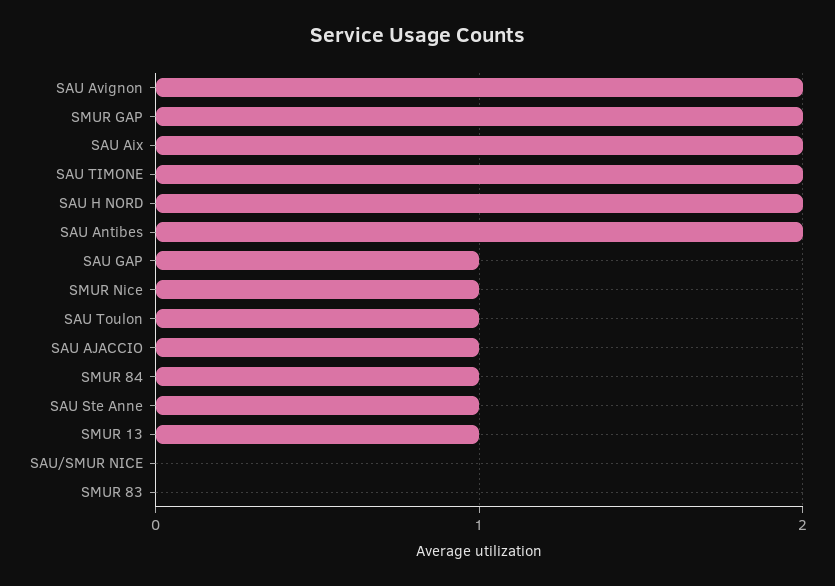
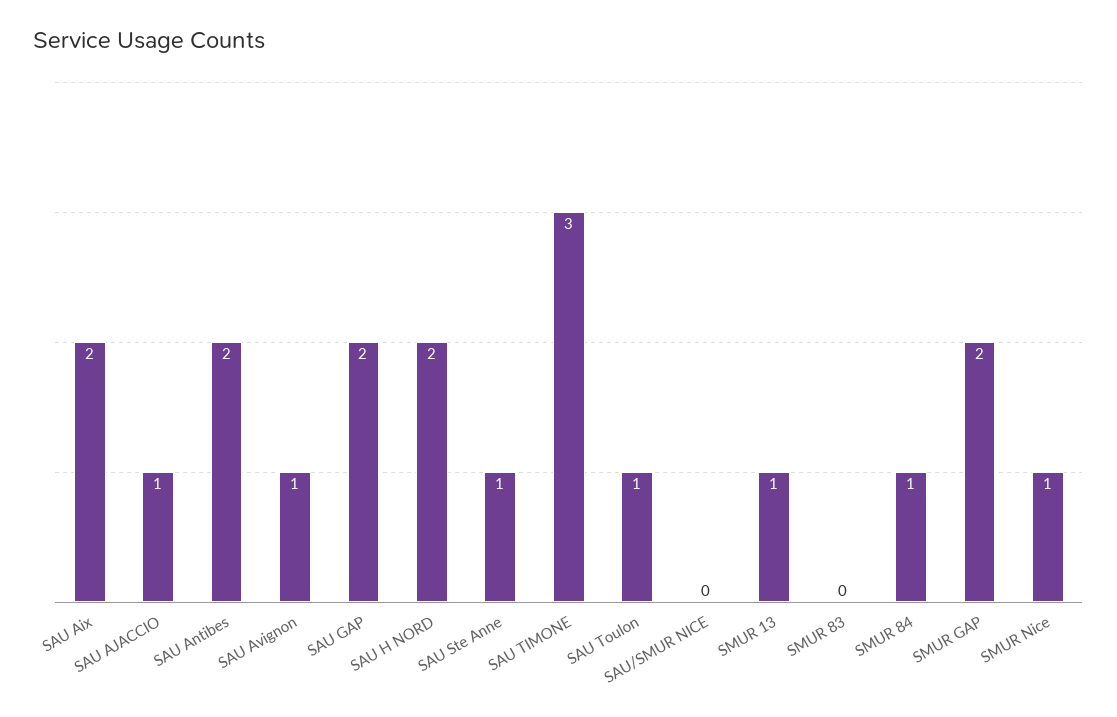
  {
-   "SAU Avignon": 2,
+   "SAU Avignon": 1,
    "SMUR GAP": 2,
    "SAU Aix": 2,
-   "SAU TIMONE": 2,
+   "SAU TIMONE": 3,
    "SAU H NORD": 2,
    "SAU Antibes": 2,
-   "SAU GAP": 1,
+   "SAU GAP": 2,
    "SMUR Nice": 1,
    "SAU Toulon": 1,
    "SAU AJACCIO": 1,
    "SMUR 84": 1,
    "SAU Ste Anne": 1,
    "SMUR 13": 1,
    "SAU/SMUR NICE": 0,
    "SMUR 83": 0
  }

